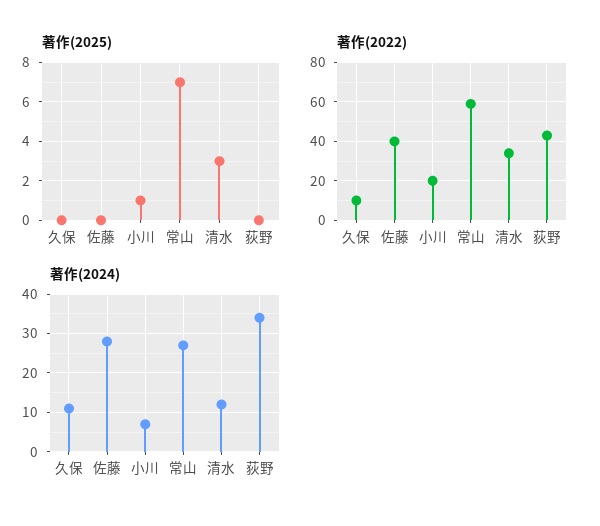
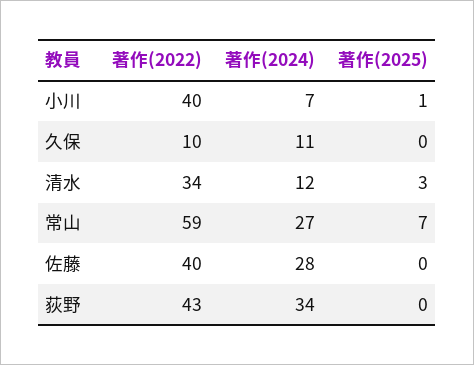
  {
    "著作(2025)": {
      "久保": 0,
      "佐藤": 0,
      "小川": 1,
      "常山": 7,
      "清水": 3,
      "荻野": 0
    },
    "著作(2022)": {
      "久保": 10,
      "佐藤": 40,
-     "小川": 20,
+     "小川": 40,
      "常山": 59,
      "清水": 34,
      "荻野": 43
    },
    "著作(2024)": {
      "久保": 11,
      "佐藤": 28,
      "小川": 7,
      "常山": 27,
      "清水": 12,
      "荻野": 34
    }
  }

